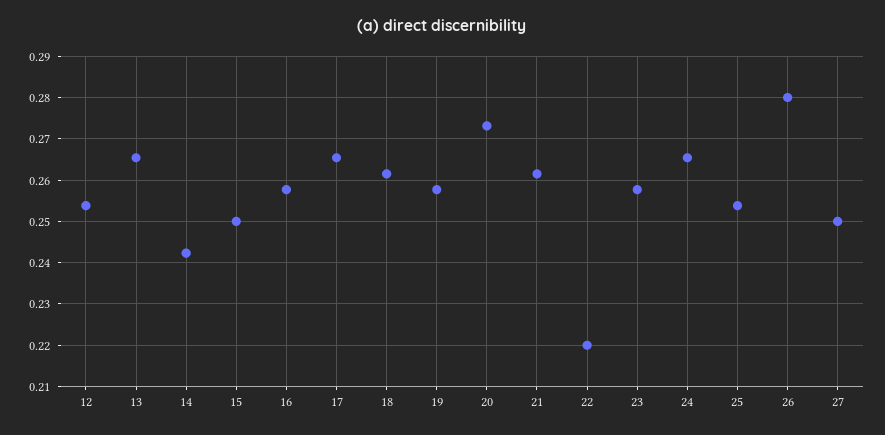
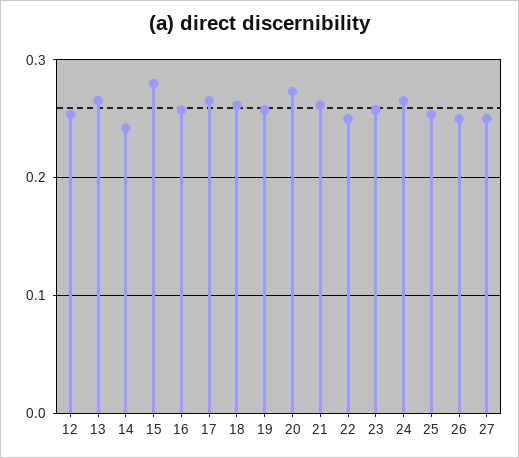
  {
    "12": 0.254,
    "13": 0.266,
    "14": 0.242,
-   "15": 0.25,
+   "15": 0.28,
    "16": 0.258,
    "17": 0.266,
    "18": 0.262,
    "19": 0.258,
    "20": 0.274,
    "21": 0.262,
-   "22": 0.22,
+   "22": 0.25,
    "23": 0.258,
    "24": 0.266,
    "25": 0.254,
-   "26": 0.28,
+   "26": 0.25,
    "27": 0.25
  }

